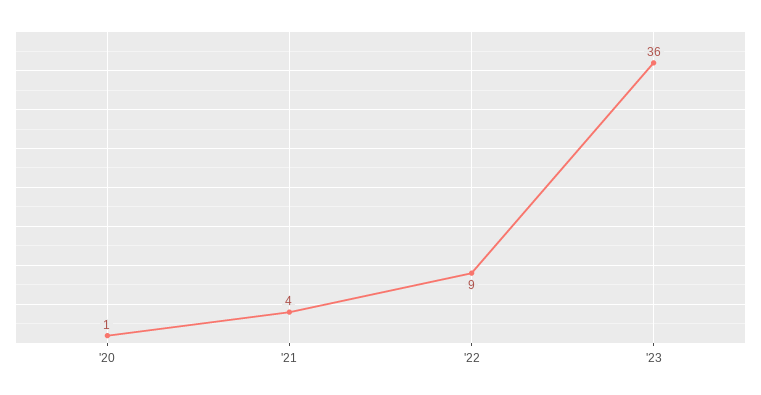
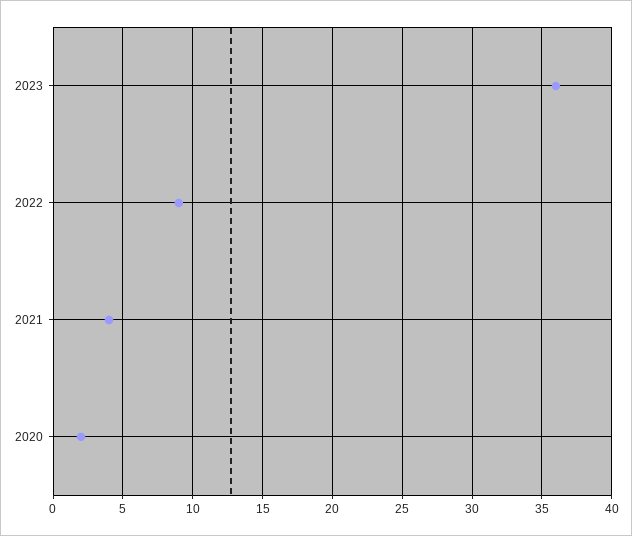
  {
-   "'20": 1,
+   "'20": 2,
    "'21": 4,
    "'22": 9,
    "'23": 36
  }

